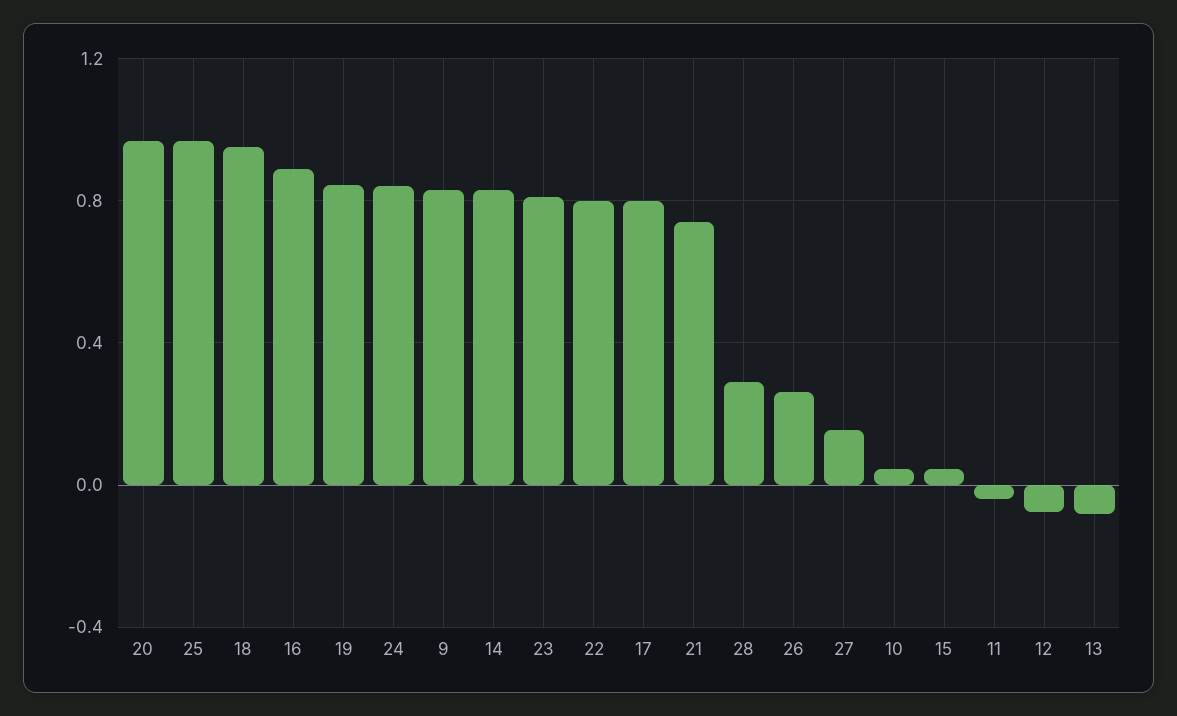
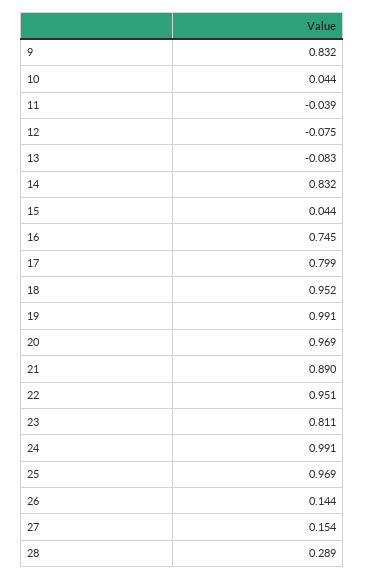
  {
    "20": 0.969,
    "25": 0.969,
    "18": 0.952,
-   "16": 0.9,
+   "16": 0.745,
-   "19": 0.85,
+   "19": 0.991,
-   "24": 0.85,
+   "24": 0.991,
    "9": 0.832,
    "14": 0.832,
    "23": 0.811,
-   "22": 0.8,
+   "22": 0.951,
    "17": 0.799,
-   "21": 0.75,
+   "21": 0.89,
    "28": 0.289,
-   "26": 0.25,
+   "26": 0.144,
    "27": 0.154,
    "10": 0.044,
    "15": 0.044,
    "11": -0.039,
    "12": -0.075,
    "13": -0.083
  }

